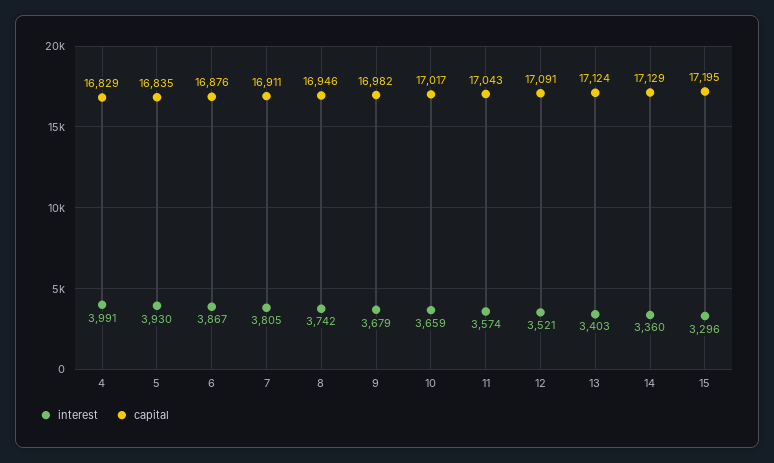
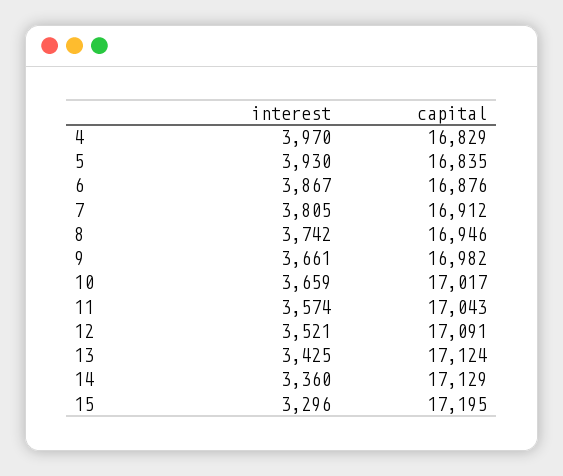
  {
    "interest": {
-     "4": 3991,
+     "4": 3970,
      "5": 3930,
      "6": 3867,
      "7": 3805,
      "8": 3742,
-     "9": 3679,
+     "9": 3661,
      "10": 3659,
      "11": 3574,
      "12": 3521,
-     "13": 3403,
+     "13": 3425,
      "14": 3360,
      "15": 3296
    },
    "capital": {
      "4": 16829,
      "5": 16835,
      "6": 16876,
-     "7": 16911,
+     "7": 16912,
      "8": 16946,
      "9": 16982,
      "10": 17017,
      "11": 17043,
      "12": 17091,
      "13": 17124,
      "14": 17129,
      "15": 17195
    }
  }

